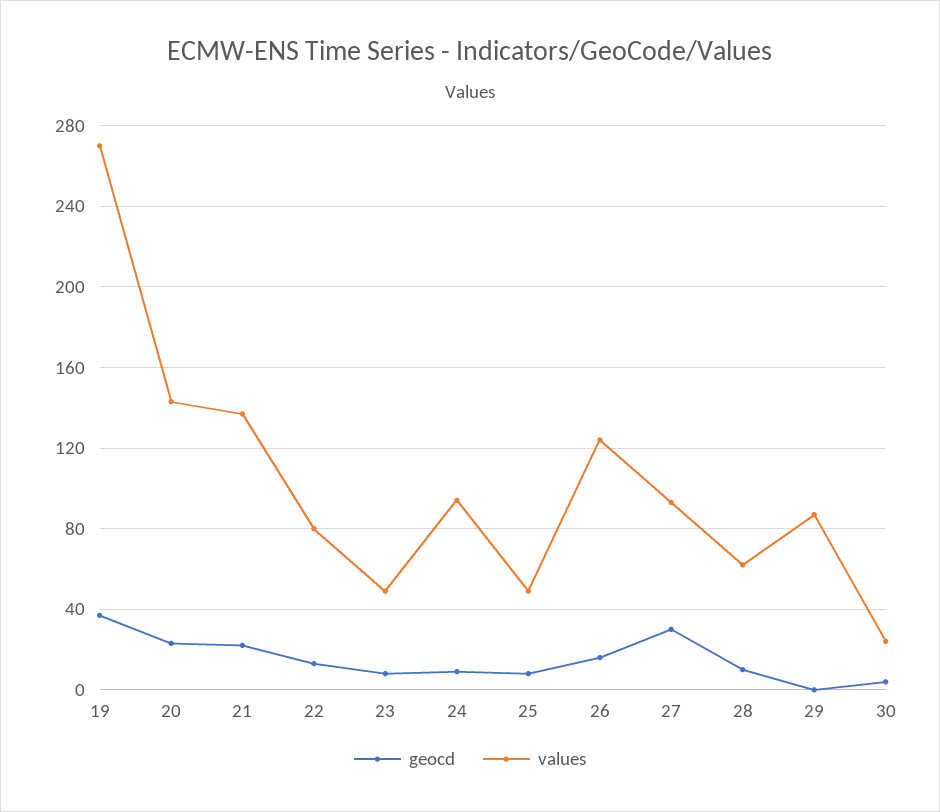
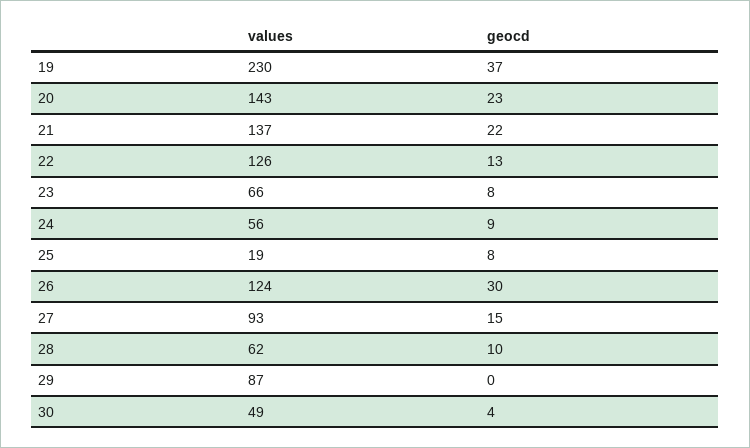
  {
    "geocd": {
      "19": 37,
      "20": 23,
      "21": 22,
      "22": 13,
      "23": 8,
      "24": 9,
      "25": 8,
-     "26": 15,
+     "26": 30,
-     "27": 30,
+     "27": 15,
      "28": 10,
      "29": 0,
      "30": 4
    },
    "values": {
-     "19": 270,
+     "19": 230,
      "20": 143,
      "21": 137,
-     "22": 80,
+     "22": 126,
-     "23": 50,
+     "23": 66,
-     "24": 95,
+     "24": 56,
-     "25": 50,
+     "25": 19,
      "26": 124,
      "27": 93,
      "28": 62,
      "29": 87,
-     "30": 25
+     "30": 49
    }
  }

